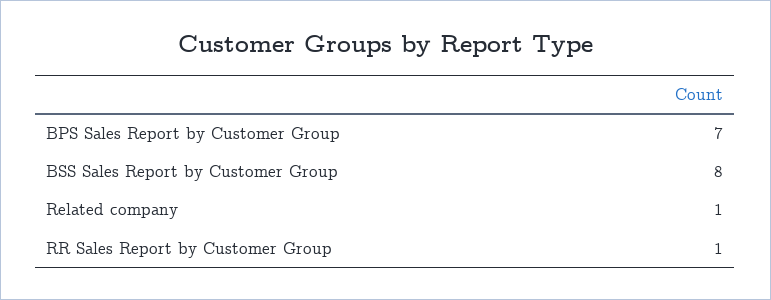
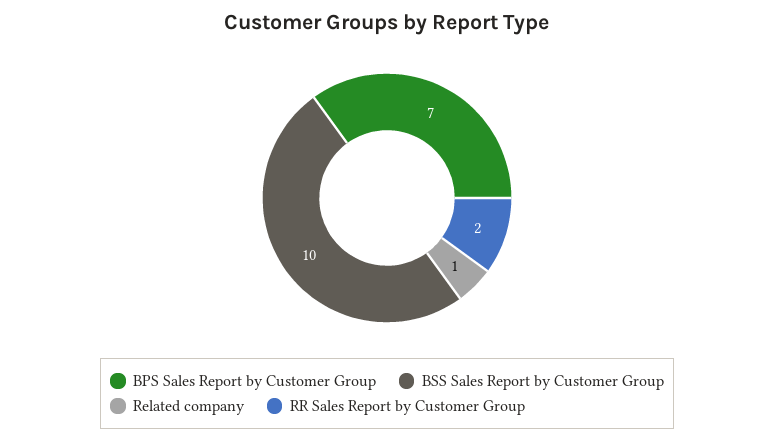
  {
    "BPS Sales Report by Customer Group": 7,
-   "BSS Sales Report by Customer Group": 8,
+   "BSS Sales Report by Customer Group": 10,
    "Related company": 1,
-   "RR Sales Report by Customer Group": 1
+   "RR Sales Report by Customer Group": 2
  }

